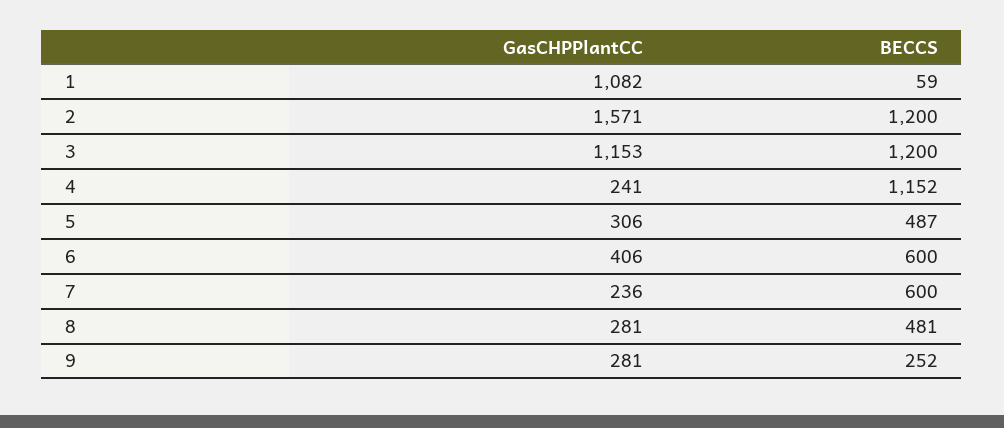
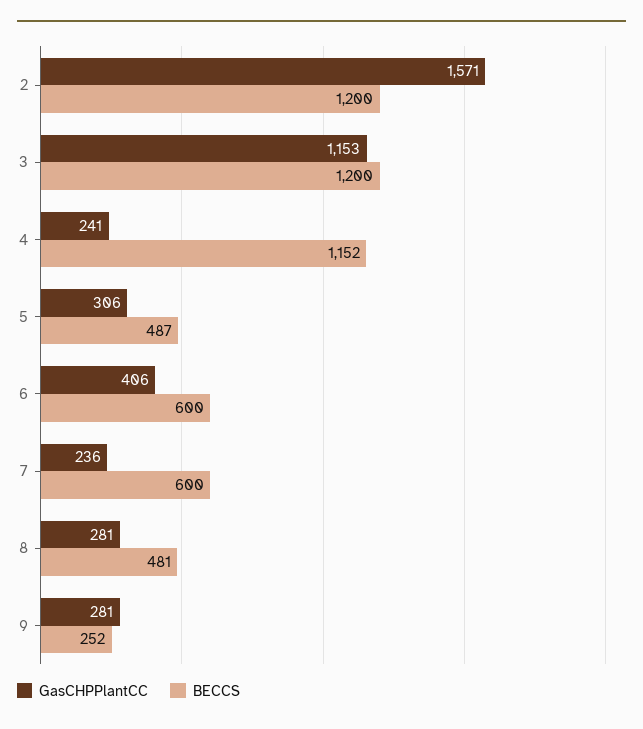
  {
    "GasCHPPlantCC": {
-     "1": 1082,
      "2": 1571,
      "3": 1153,
      "4": 241,
      "5": 306,
      "6": 406,
      "7": 236,
      "8": 281,
      "9": 281
    },
    "BECCS": {
-     "1": 59,
      "2": 1200,
      "3": 1200,
      "4": 1152,
      "5": 487,
      "6": 600,
      "7": 600,
      "8": 481,
      "9": 252
    }
  }

